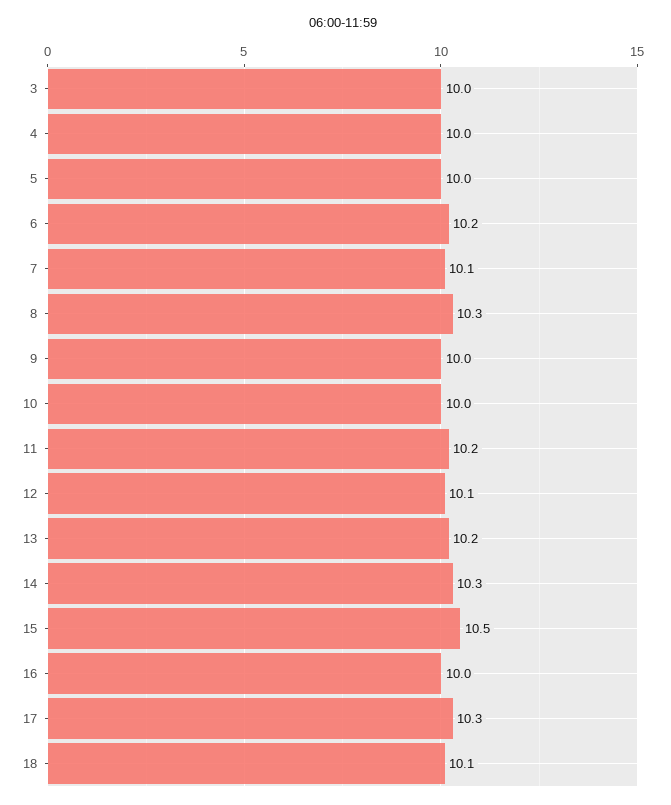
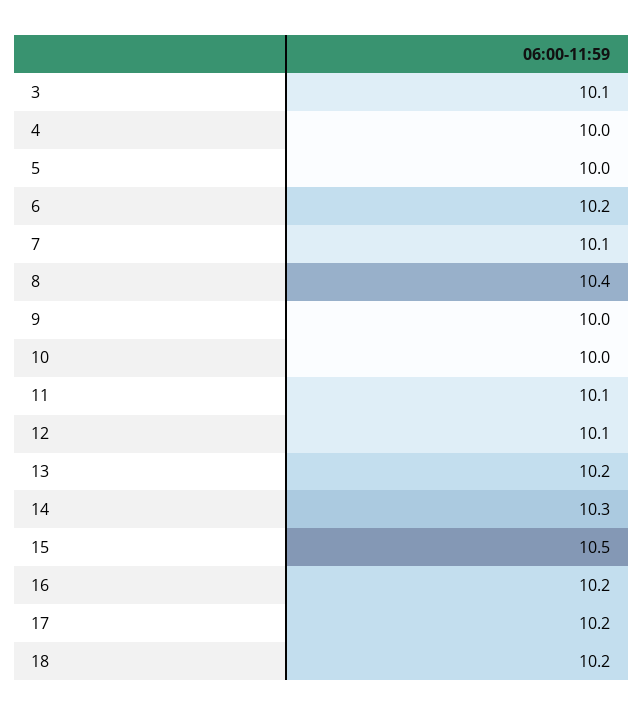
  {
-   "3": 10,
+   "3": 10.1,
    "4": 10,
    "5": 10,
    "6": 10.2,
    "7": 10.1,
-   "8": 10.3,
+   "8": 10.4,
    "9": 10,
    "10": 10,
-   "11": 10.2,
+   "11": 10.1,
    "12": 10.1,
    "13": 10.2,
    "14": 10.3,
    "15": 10.5,
-   "16": 10,
+   "16": 10.2,
-   "17": 10.3,
+   "17": 10.2,
-   "18": 10.1
+   "18": 10.2
  }

